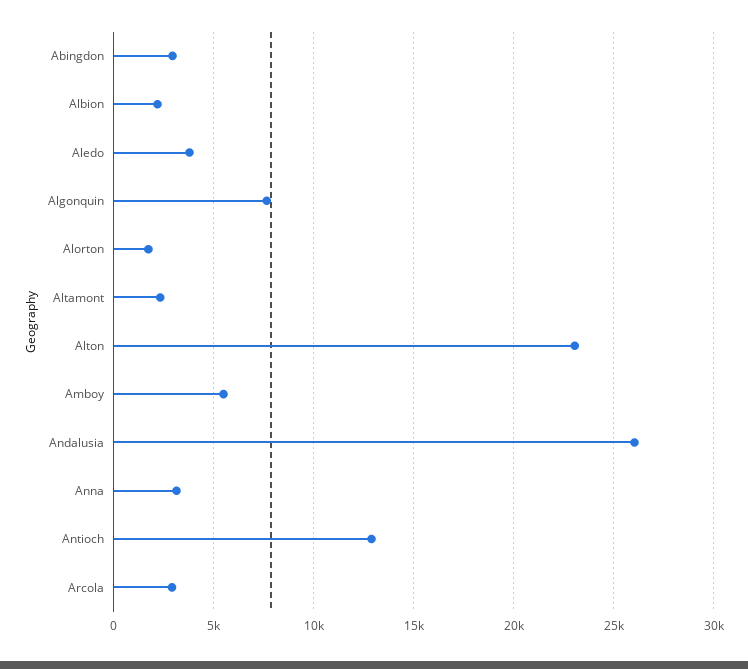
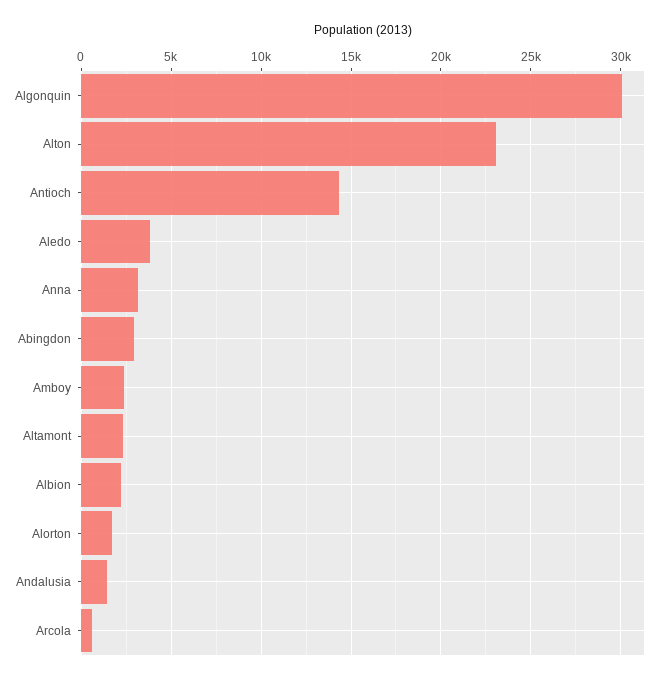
  {
    "Abingdon": 3000,
    "Albion": 2000,
    "Aledo": 4000,
-   "Algonquin": 7500,
+   "Algonquin": 30000,
    "Alorton": 1500,
    "Altamont": 2500,
    "Alton": 23000,
-   "Amboy": 5500,
+   "Amboy": 2500,
-   "Andalusia": 26000,
+   "Andalusia": 1500,
    "Anna": 3000,
-   "Antioch": 13000,
+   "Antioch": 14500,
-   "Arcola": 3000
+   "Arcola": 500
  }

